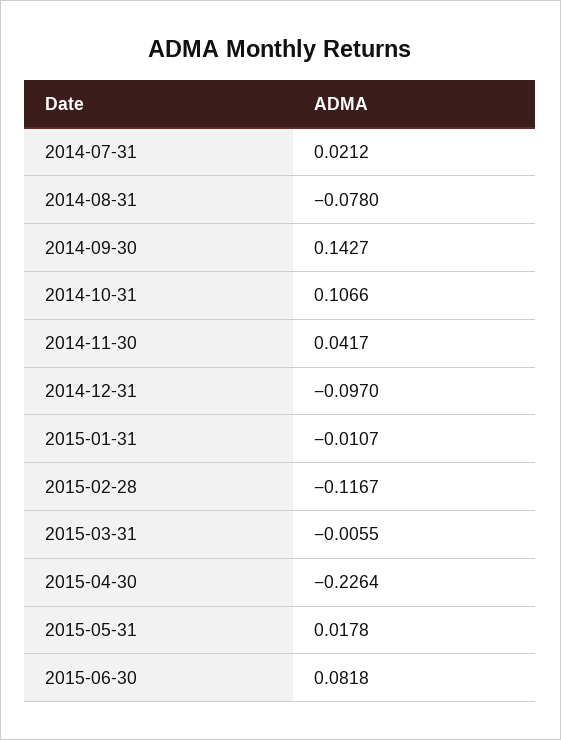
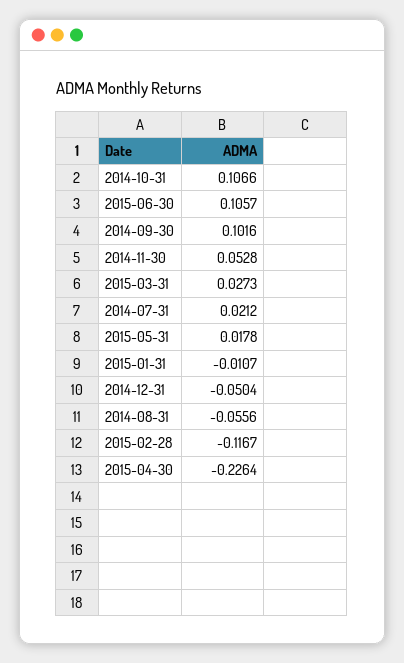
  {
    "2014-07-31": 0.0212,
-   "2014-08-31": -0.078,
+   "2014-08-31": -0.0556,
-   "2014-09-30": 0.1427,
+   "2014-09-30": 0.1016,
    "2014-10-31": 0.1066,
-   "2014-11-30": 0.0417,
+   "2014-11-30": 0.0528,
-   "2014-12-31": -0.097,
+   "2014-12-31": -0.0504,
    "2015-01-31": -0.0107,
    "2015-02-28": -0.1167,
-   "2015-03-31": -0.0055,
+   "2015-03-31": 0.0273,
    "2015-04-30": -0.2264,
    "2015-05-31": 0.0178,
-   "2015-06-30": 0.0818
+   "2015-06-30": 0.1057
  }

